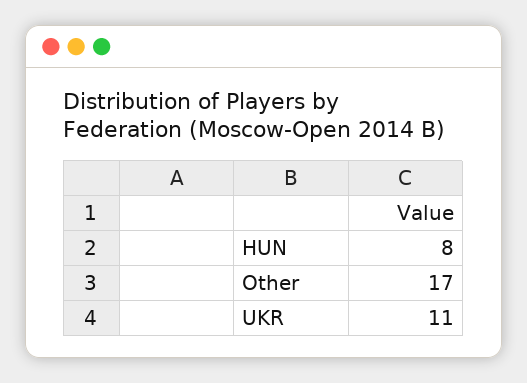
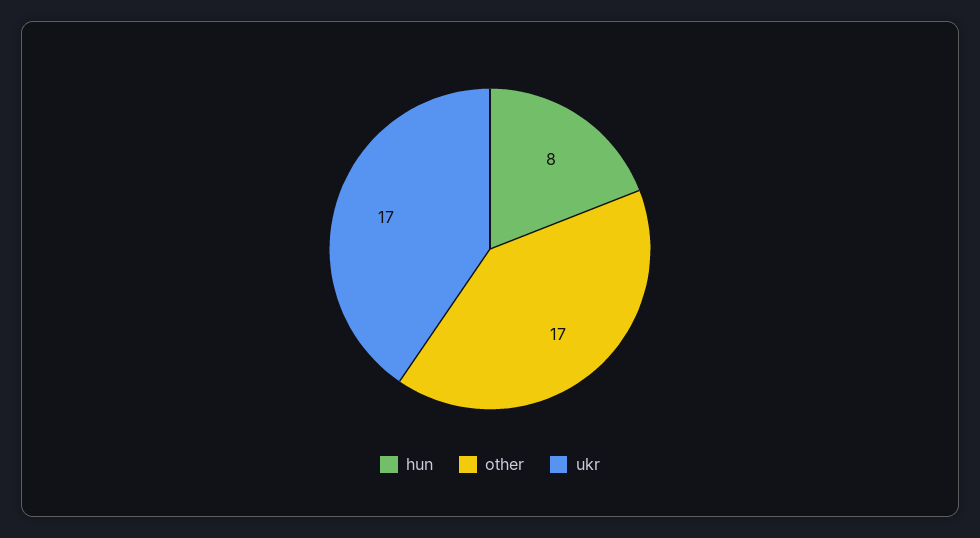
  {
    "HUN": 8,
    "Other": 17,
-   "UKR": 11
+   "UKR": 17
  }

